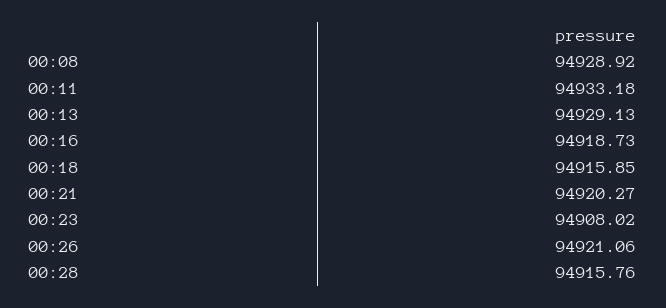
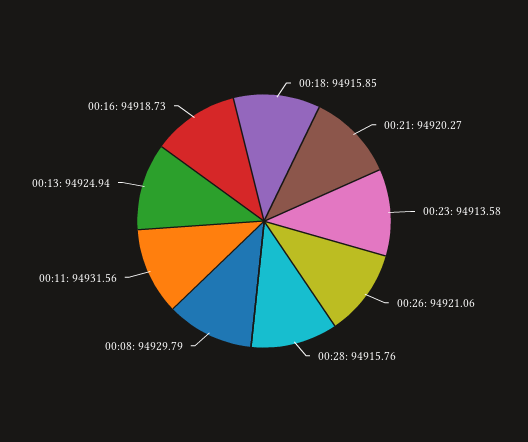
  {
-   "00:08": 94928.92,
+   "00:08": 94929.79,
-   "00:11": 94933.18,
+   "00:11": 94931.56,
-   "00:13": 94929.13,
+   "00:13": 94924.94,
    "00:16": 94918.73,
    "00:18": 94915.85,
    "00:21": 94920.27,
-   "00:23": 94908.02,
+   "00:23": 94913.58,
    "00:26": 94921.06,
    "00:28": 94915.76
  }

